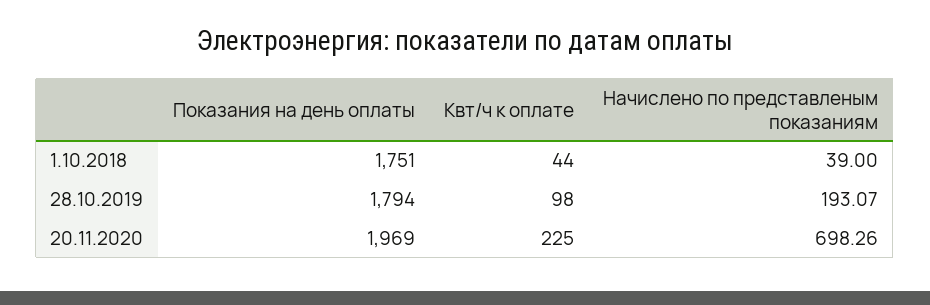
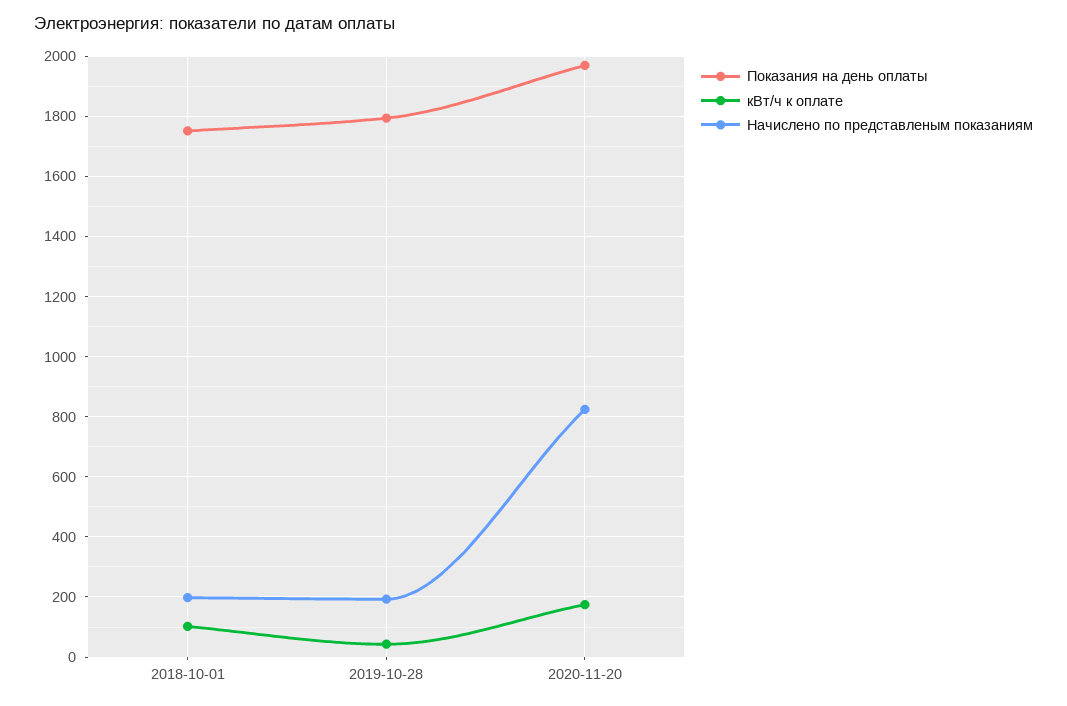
  {
    "Показания на день оплаты": {
      "1.10.2018": 1751,
      "28.10.2019": 1794,
      "20.11.2020": 1969
    },
    "Квт/ч к оплате": {
-     "1.10.2018": 44,
+     "1.10.2018": 100,
-     "28.10.2019": 98,
+     "28.10.2019": 40,
-     "20.11.2020": 225
+     "20.11.2020": 180
    },
    "Начислено по представленым показаниям": {
-     "1.10.2018": 39,
+     "1.10.2018": 200,
      "28.10.2019": 193.07,
-     "20.11.2020": 698.26
+     "20.11.2020": 820
    }
  }

